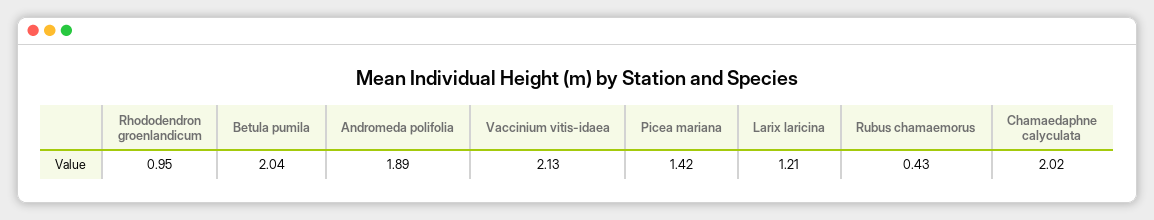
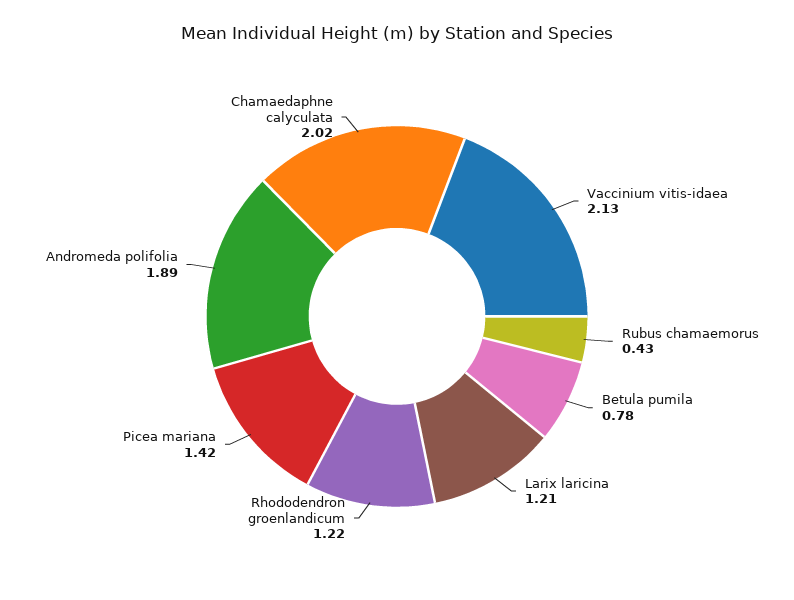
  {
-   "Rhododendron groenlandicum": 0.95,
+   "Rhododendron groenlandicum": 1.22,
-   "Betula pumila": 2.04,
+   "Betula pumila": 0.78,
    "Andromeda polifolia": 1.89,
    "Vaccinium vitis-idaea": 2.13,
    "Picea mariana": 1.42,
    "Larix laricina": 1.21,
    "Rubus chamaemorus": 0.43,
    "Chamaedaphne calyculata": 2.02
  }

